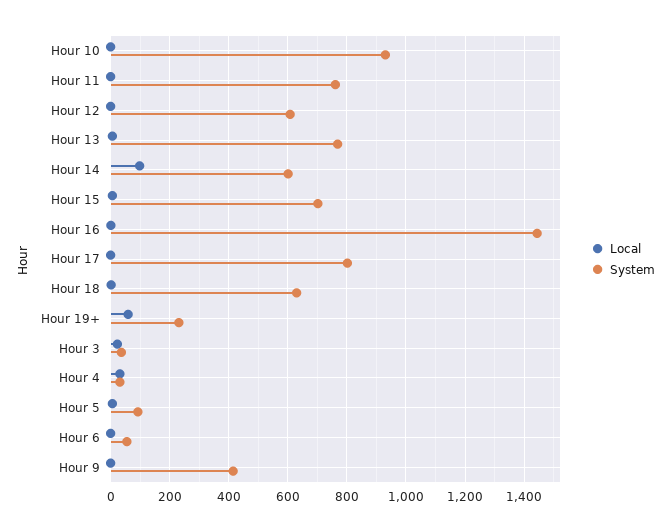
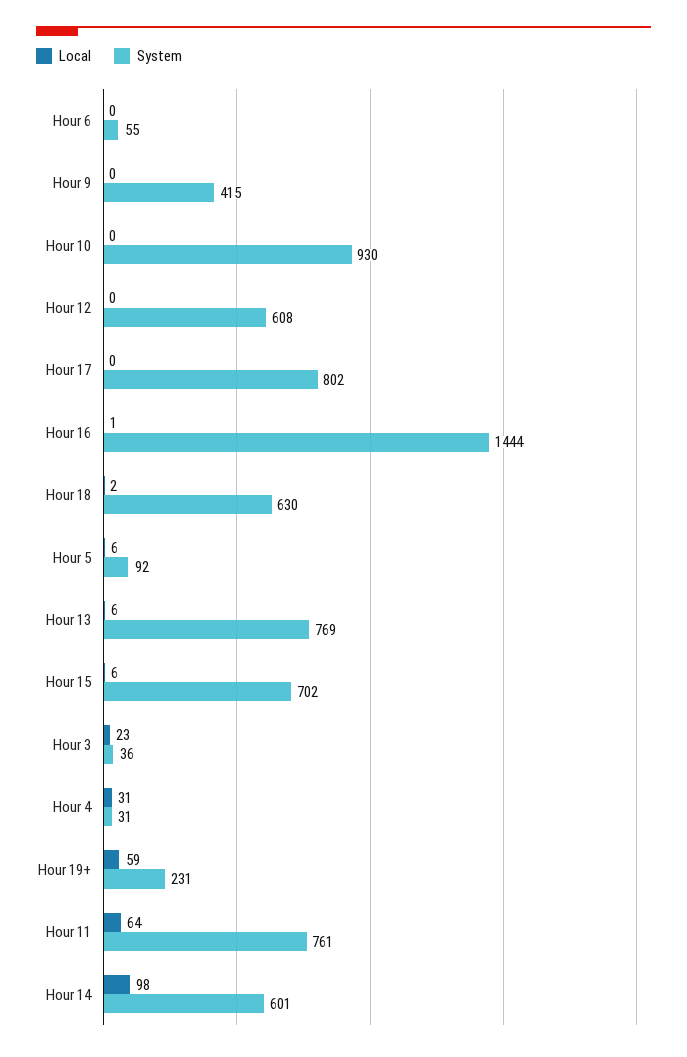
  {
    "Local": {
      "Hour 10": 0,
-     "Hour 11": 0,
+     "Hour 11": 64,
      "Hour 12": 0,
      "Hour 13": 6,
      "Hour 14": 98,
      "Hour 15": 6,
      "Hour 16": 1,
      "Hour 17": 0,
      "Hour 18": 2,
      "Hour 19+": 59,
      "Hour 3": 23,
      "Hour 4": 31,
      "Hour 5": 6,
      "Hour 6": 0,
      "Hour 9": 0
    },
    "System": {
      "Hour 10": 930,
      "Hour 11": 761,
      "Hour 12": 608,
      "Hour 13": 769,
      "Hour 14": 601,
      "Hour 15": 702,
      "Hour 16": 1444,
      "Hour 17": 802,
      "Hour 18": 630,
      "Hour 19+": 231,
      "Hour 3": 36,
      "Hour 4": 31,
      "Hour 5": 92,
      "Hour 6": 55,
      "Hour 9": 415
    }
  }

